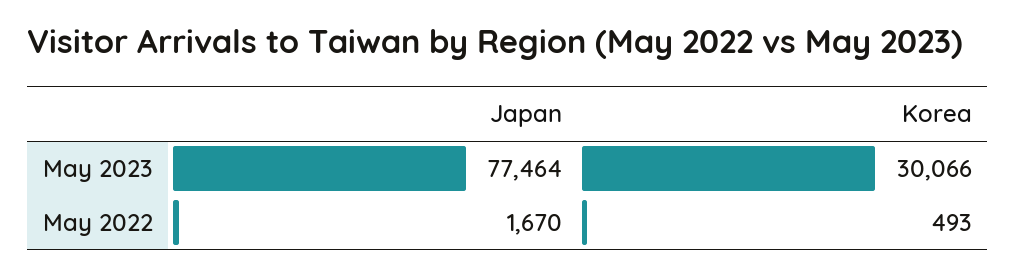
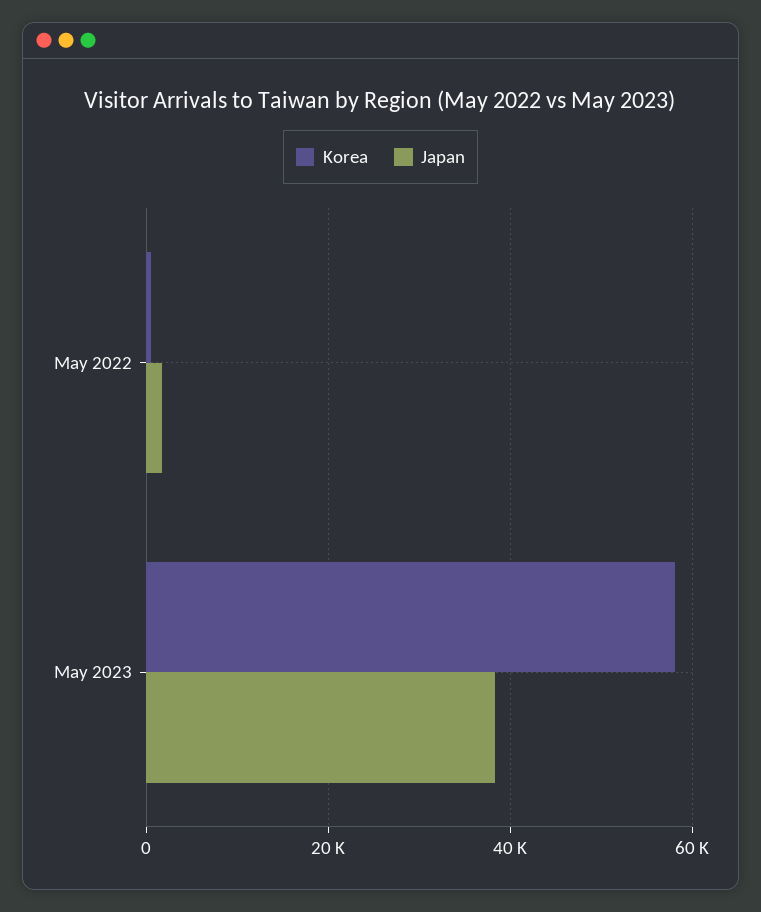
  {
    "Japan": {
-     "May 2023": 77464,
+     "May 2023": 38000,
      "May 2022": 1670
    },
    "Korea": {
-     "May 2023": 30066,
+     "May 2023": 58000,
      "May 2022": 493
    }
  }

